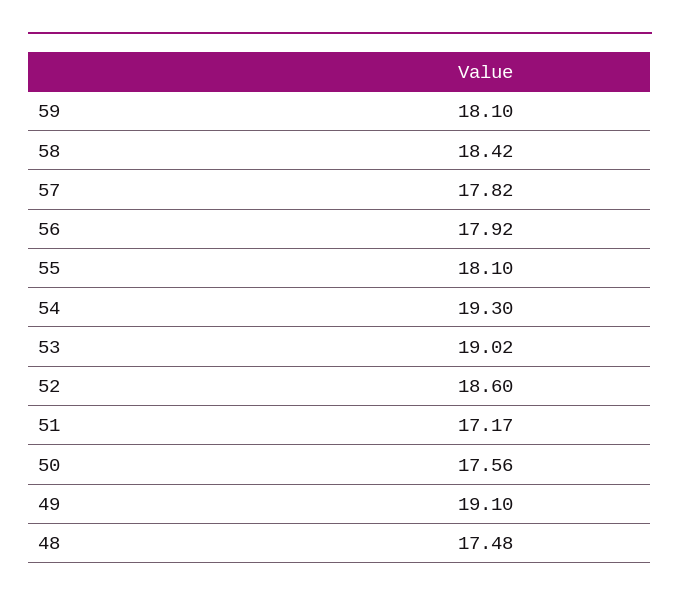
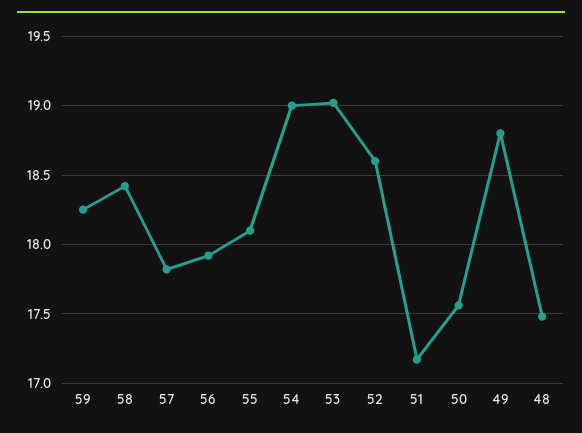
  {
-   "59": 18.1,
+   "59": 18.25,
    "58": 18.42,
    "57": 17.82,
    "56": 17.92,
    "55": 18.1,
-   "54": 19.3,
+   "54": 19,
    "53": 19.02,
    "52": 18.6,
    "51": 17.17,
    "50": 17.56,
-   "49": 19.1,
+   "49": 18.8,
    "48": 17.48
  }

